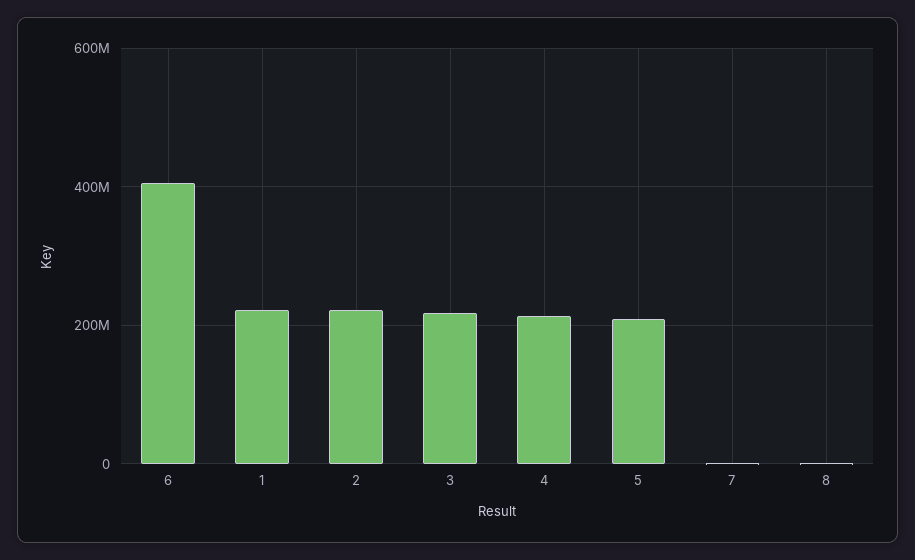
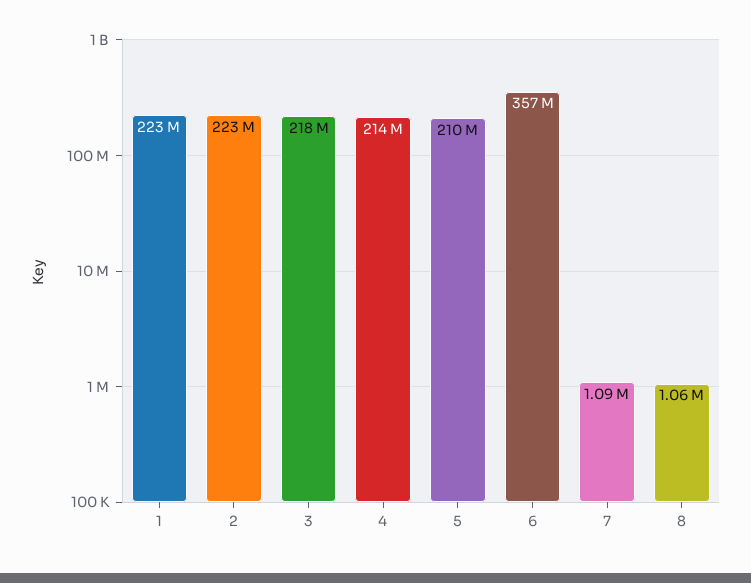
  {
-   "6": 400000000,
+   "6": 357000000,
    "1": 223000000,
    "2": 223000000,
    "3": 218000000,
    "4": 214000000,
    "5": 210000000,
    "7": 1090000,
    "8": 1060000
  }

